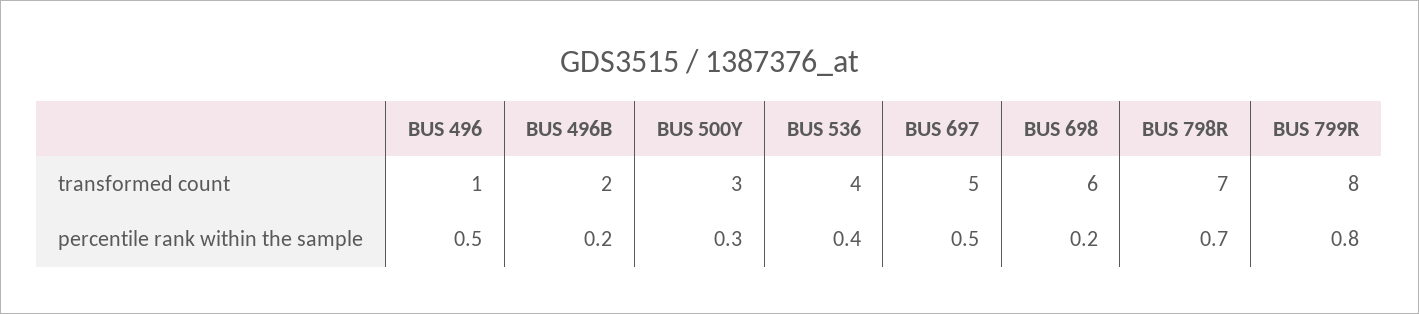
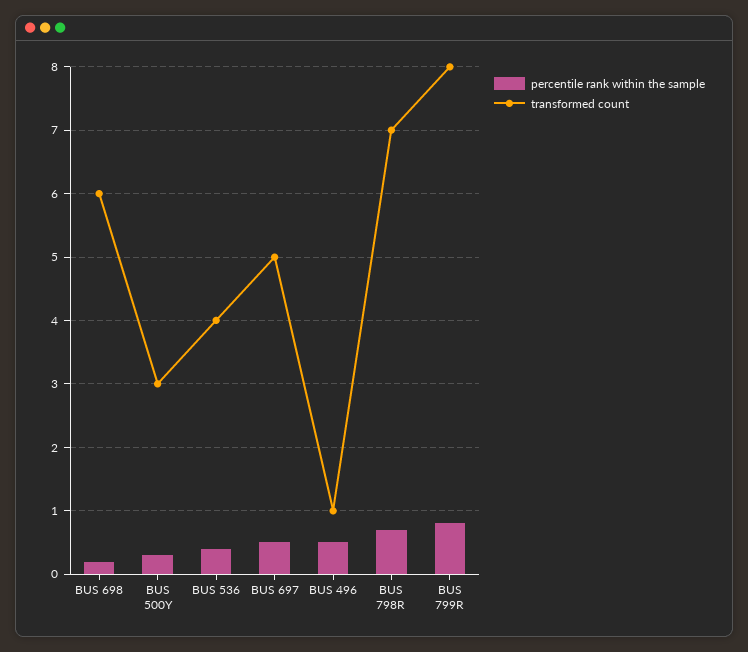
  {
    "transformed count": {
      "BUS 496": 1,
-     "BUS 496B": 2,
      "BUS 500Y": 3,
      "BUS 536": 4,
      "BUS 697": 5,
      "BUS 698": 6,
      "BUS 798R": 7,
      "BUS 799R": 8
    },
    "percentile rank within the sample": {
      "BUS 496": 0.5,
-     "BUS 496B": 0.2,
      "BUS 500Y": 0.3,
      "BUS 536": 0.4,
      "BUS 697": 0.5,
      "BUS 698": 0.2,
      "BUS 798R": 0.7,
      "BUS 799R": 0.8
    }
  }

